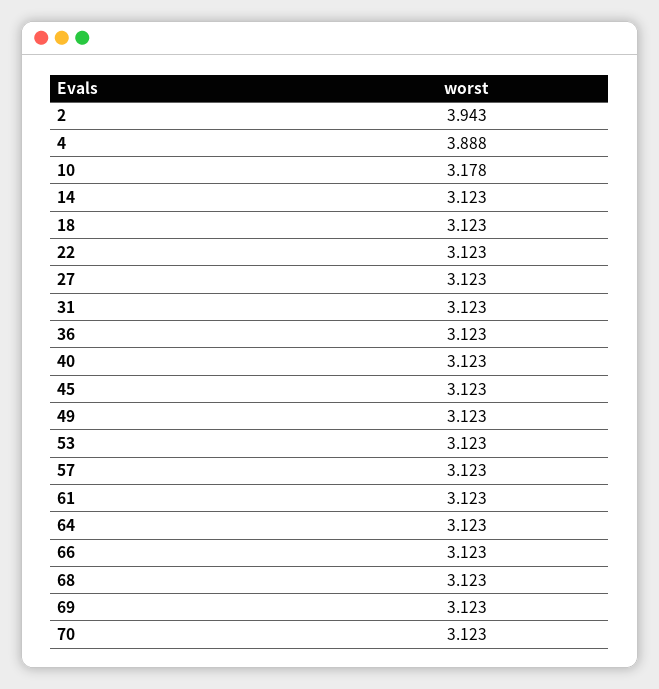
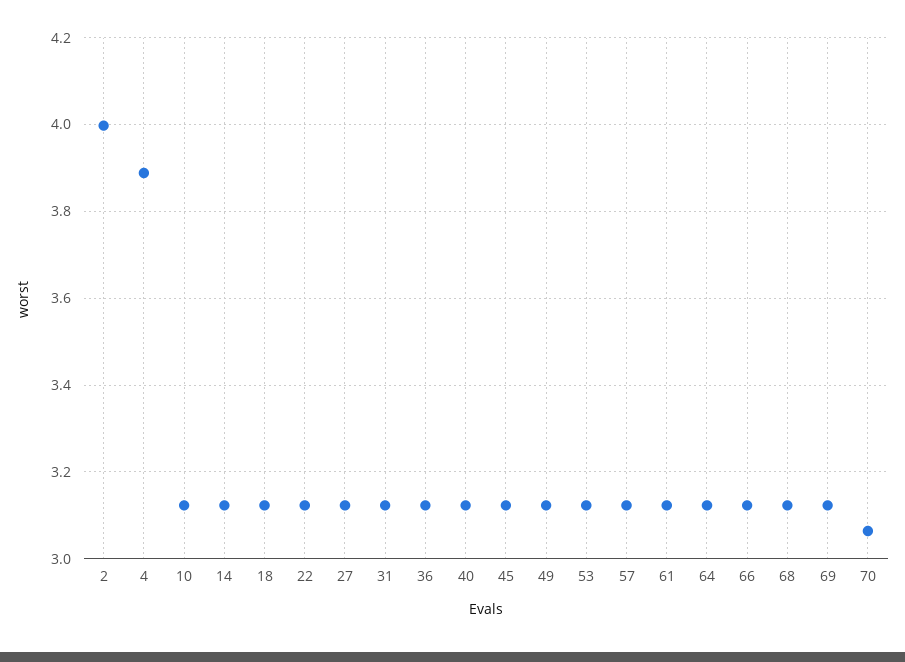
  {
-   "2": 3.943,
+   "2": 4,
    "4": 3.888,
-   "10": 3.178,
+   "10": 3.12,
    "14": 3.123,
    "18": 3.123,
    "22": 3.123,
    "27": 3.123,
    "31": 3.123,
    "36": 3.123,
    "40": 3.123,
    "45": 3.123,
    "49": 3.123,
    "53": 3.123,
    "57": 3.123,
    "61": 3.123,
    "64": 3.123,
    "66": 3.123,
    "68": 3.123,
    "69": 3.123,
-   "70": 3.123
+   "70": 3.06
  }

